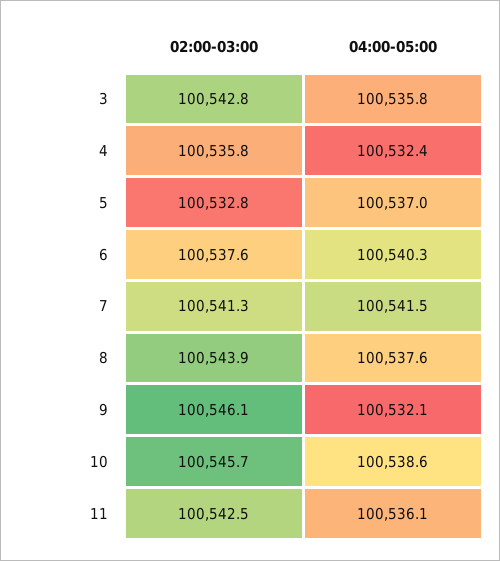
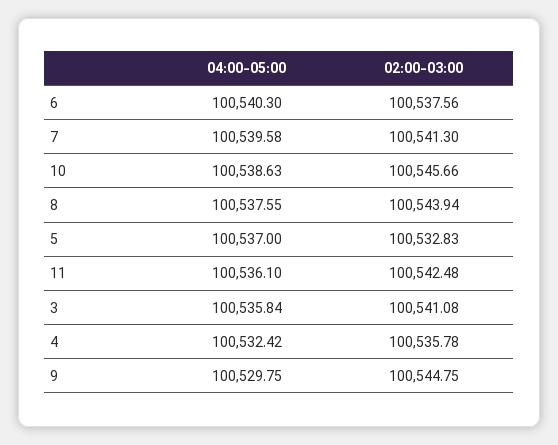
  {
    "02:00-03:00": {
-     "3": 100542.8,
+     "3": 100541.08,
      "4": 100535.78,
      "5": 100532.83,
      "6": 100537.56,
      "7": 100541.3,
      "8": 100543.94,
-     "9": 100546.1,
+     "9": 100544.75,
      "10": 100545.66,
      "11": 100542.48
    },
    "04:00-05:00": {
      "3": 100535.84,
      "4": 100532.42,
      "5": 100537,
      "6": 100540.3,
-     "7": 100541.5,
+     "7": 100539.58,
      "8": 100537.55,
-     "9": 100532.1,
+     "9": 100529.75,
      "10": 100538.63,
      "11": 100536.1
    }
  }

